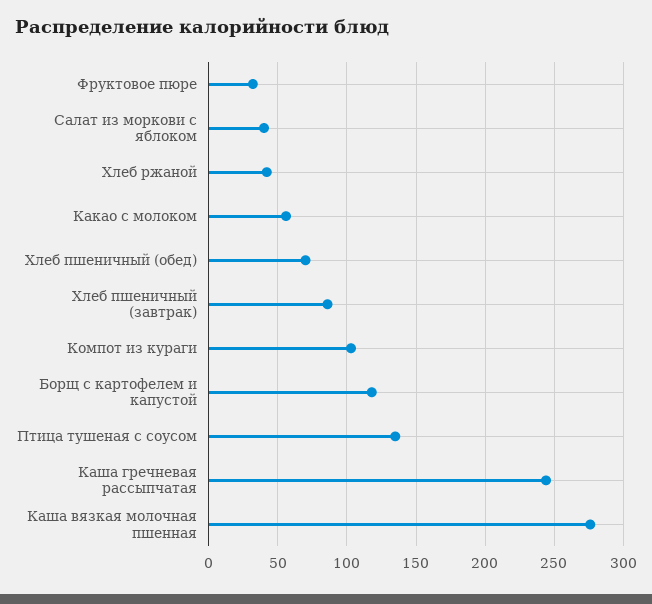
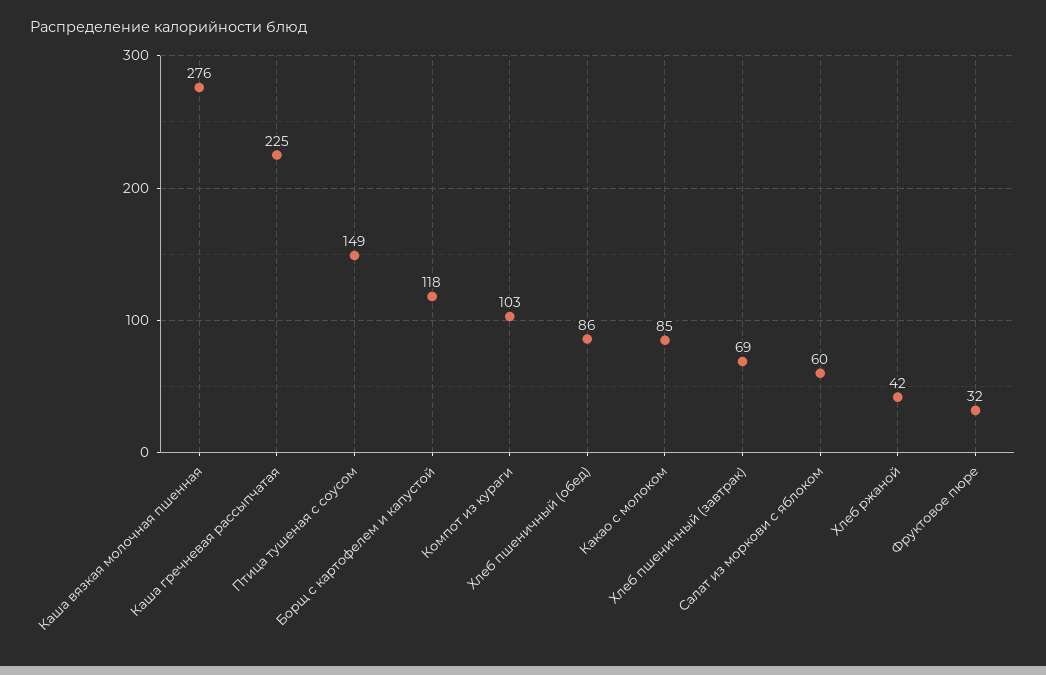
  {
    "Фруктовое пюре": 32,
-   "Салат из моркови с яблоком": 40,
+   "Салат из моркови с яблоком": 60,
    "Хлеб ржаной": 42,
-   "Какао с молоком": 55,
+   "Какао с молоком": 85,
-   "Хлеб пшеничный (обед)": 70,
+   "Хлеб пшеничный (обед)": 86,
-   "Хлеб пшеничный (завтрак)": 85,
+   "Хлеб пшеничный (завтрак)": 69,
    "Компот из кураги": 103,
    "Борщ с картофелем и капустой": 118,
-   "Птица тушеная с соусом": 135,
+   "Птица тушеная с соусом": 149,
-   "Каша гречневая рассыпчатая": 245,
+   "Каша гречневая рассыпчатая": 225,
    "Каша вязкая молочная пшенная": 276
  }

